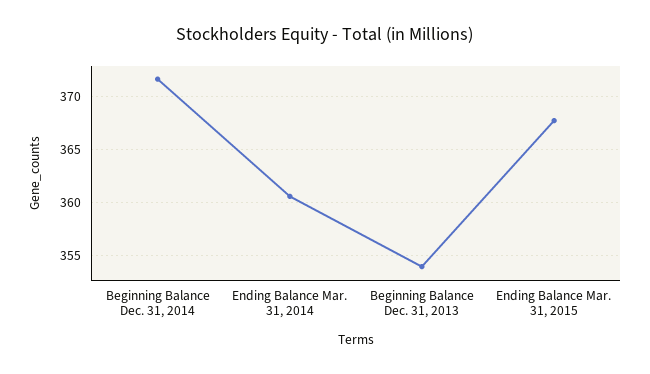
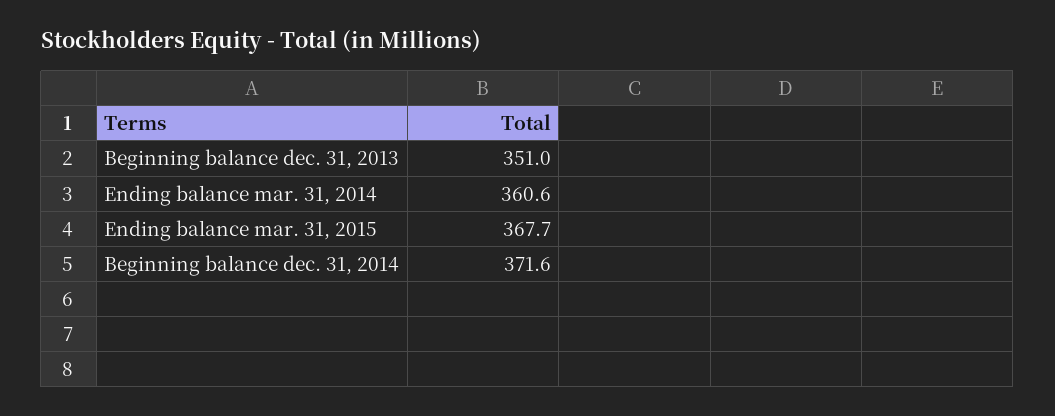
  {
    "Beginning Balance Dec. 31, 2014": 371.6,
    "Ending Balance Mar. 31, 2014": 360.6,
-   "Beginning Balance Dec. 31, 2013": 354,
+   "Beginning Balance Dec. 31, 2013": 351,
    "Ending Balance Mar. 31, 2015": 367.7
  }

